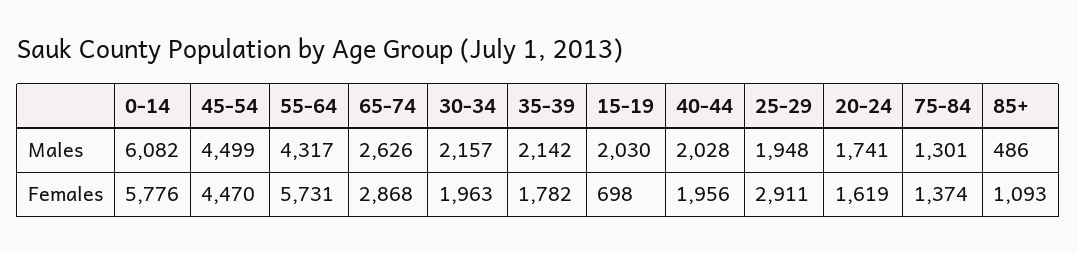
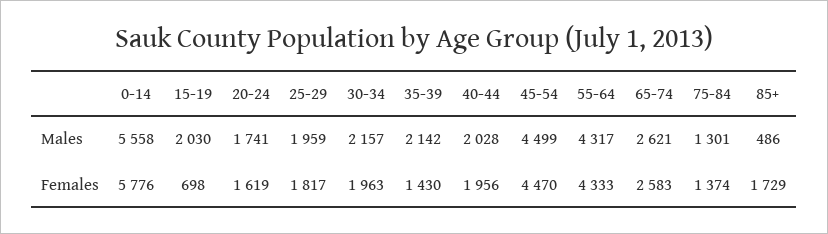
  {
    "0-14": {
-     "Males": 6082,
+     "Males": 5558,
      "Females": 5776
    },
    "45-54": {
      "Males": 4499,
      "Females": 4470
    },
    "55-64": {
      "Males": 4317,
-     "Females": 5731
+     "Females": 4333
    },
    "65-74": {
-     "Males": 2626,
+     "Males": 2621,
-     "Females": 2868
+     "Females": 2583
    },
    "30-34": {
      "Males": 2157,
      "Females": 1963
    },
    "35-39": {
      "Males": 2142,
-     "Females": 1782
+     "Females": 1430
    },
    "15-19": {
      "Males": 2030,
      "Females": 698
    },
    "40-44": {
      "Males": 2028,
      "Females": 1956
    },
    "25-29": {
-     "Males": 1948,
+     "Males": 1959,
-     "Females": 2911
+     "Females": 1817
    },
    "20-24": {
      "Males": 1741,
      "Females": 1619
    },
    "75-84": {
      "Males": 1301,
      "Females": 1374
    },
    "85+": {
      "Males": 486,
-     "Females": 1093
+     "Females": 1729
    }
  }

